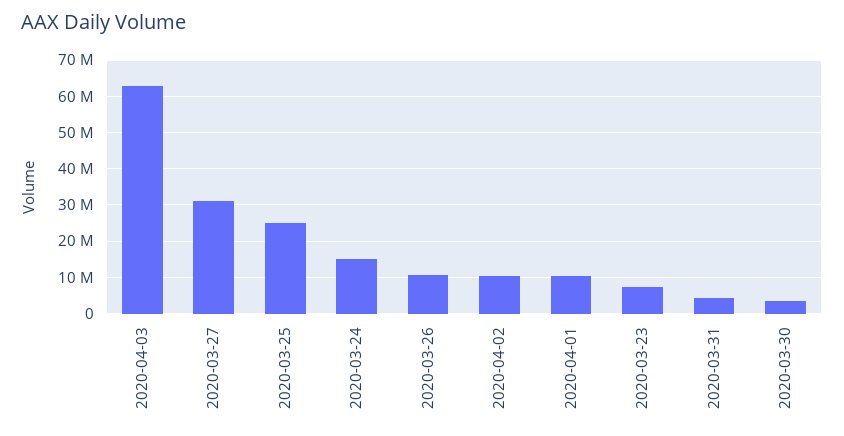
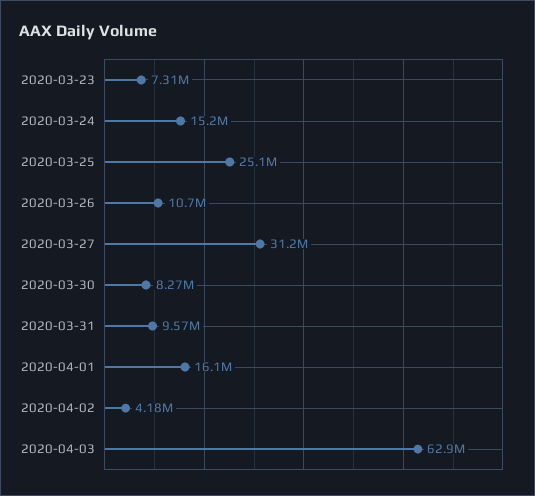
  {
    "2020-04-03": 62900000,
    "2020-03-27": 31200000,
    "2020-03-25": 25100000,
    "2020-03-24": 15200000,
    "2020-03-26": 10700000,
-   "2020-04-02": 10000000,
+   "2020-04-02": 4180000,
-   "2020-04-01": 10000000,
+   "2020-04-01": 16100000,
    "2020-03-23": 7310000,
-   "2020-03-31": 4000000,
+   "2020-03-31": 9570000,
-   "2020-03-30": 4000000
+   "2020-03-30": 8270000
  }

